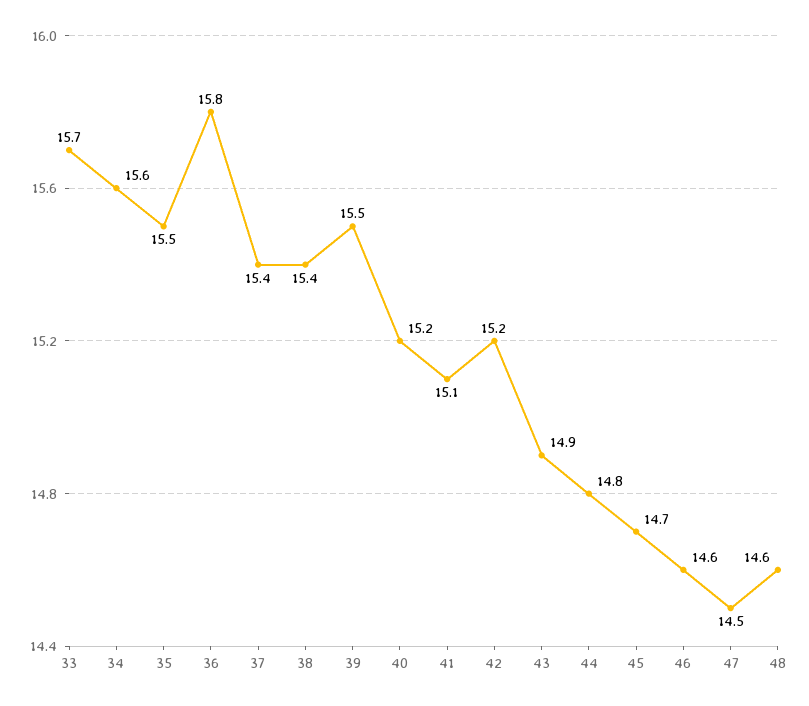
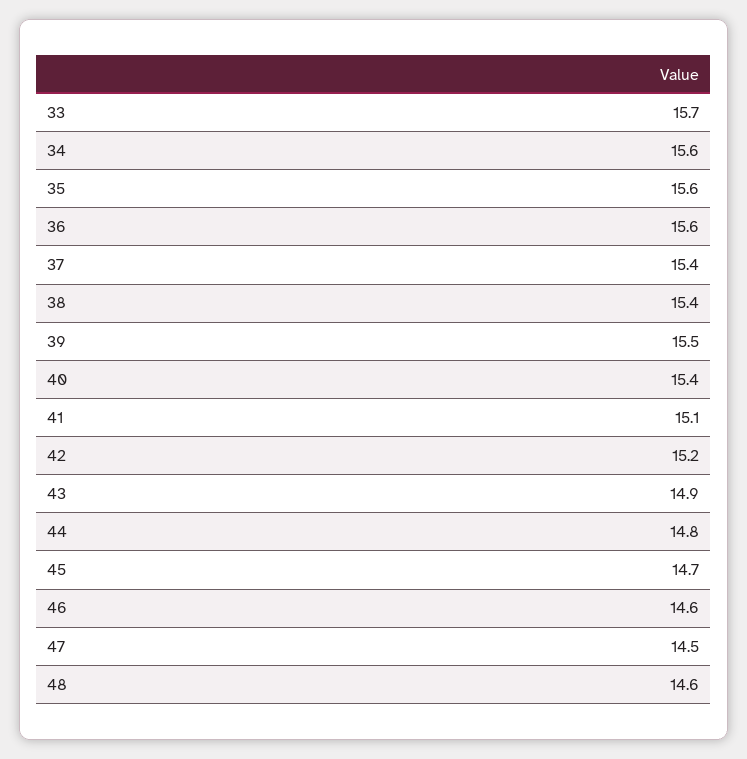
  {
    "33": 15.7,
    "34": 15.6,
-   "35": 15.5,
+   "35": 15.6,
-   "36": 15.8,
+   "36": 15.6,
    "37": 15.4,
    "38": 15.4,
    "39": 15.5,
-   "40": 15.2,
+   "40": 15.4,
    "41": 15.1,
    "42": 15.2,
    "43": 14.9,
    "44": 14.8,
    "45": 14.7,
    "46": 14.6,
    "47": 14.5,
    "48": 14.6
  }

